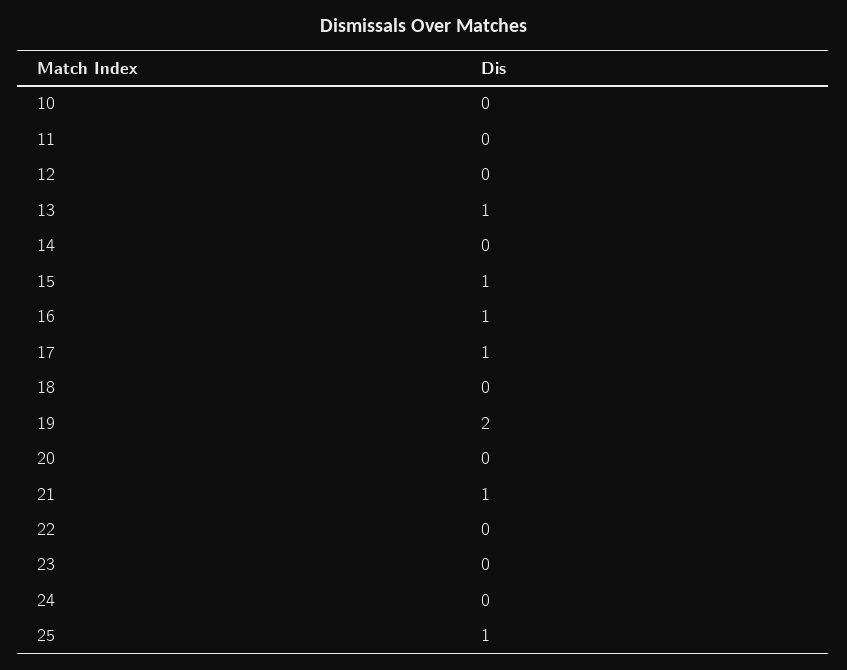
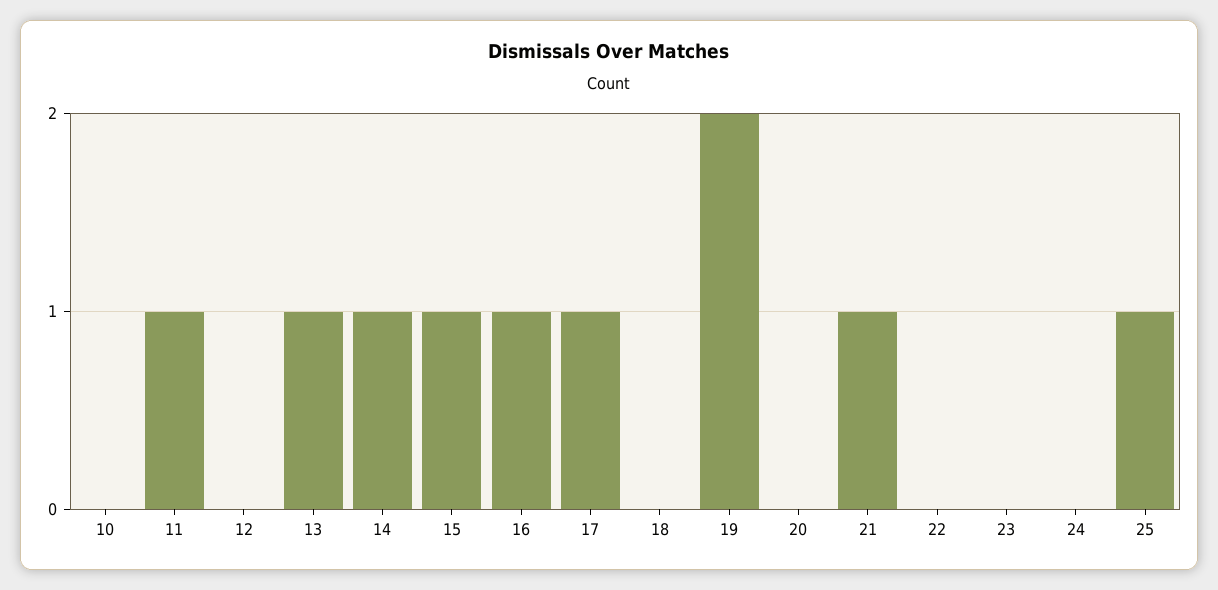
  {
    "10": 0,
-   "11": 0,
+   "11": 1,
    "12": 0,
    "13": 1,
-   "14": 0,
+   "14": 1,
    "15": 1,
    "16": 1,
    "17": 1,
    "18": 0,
    "19": 2,
    "20": 0,
    "21": 1,
    "22": 0,
    "23": 0,
    "24": 0,
    "25": 1
  }

